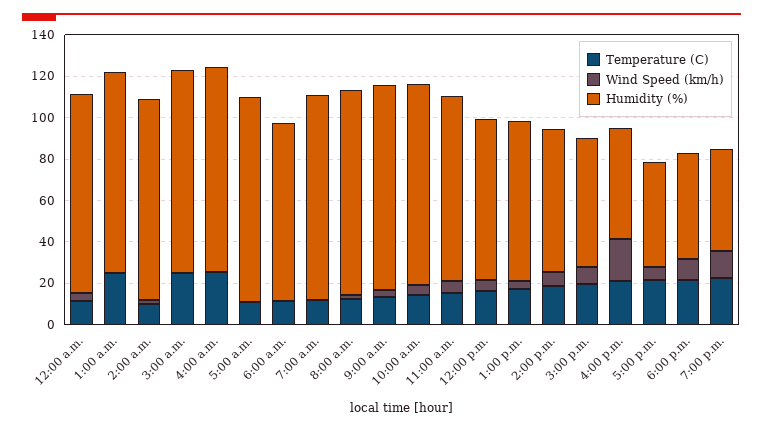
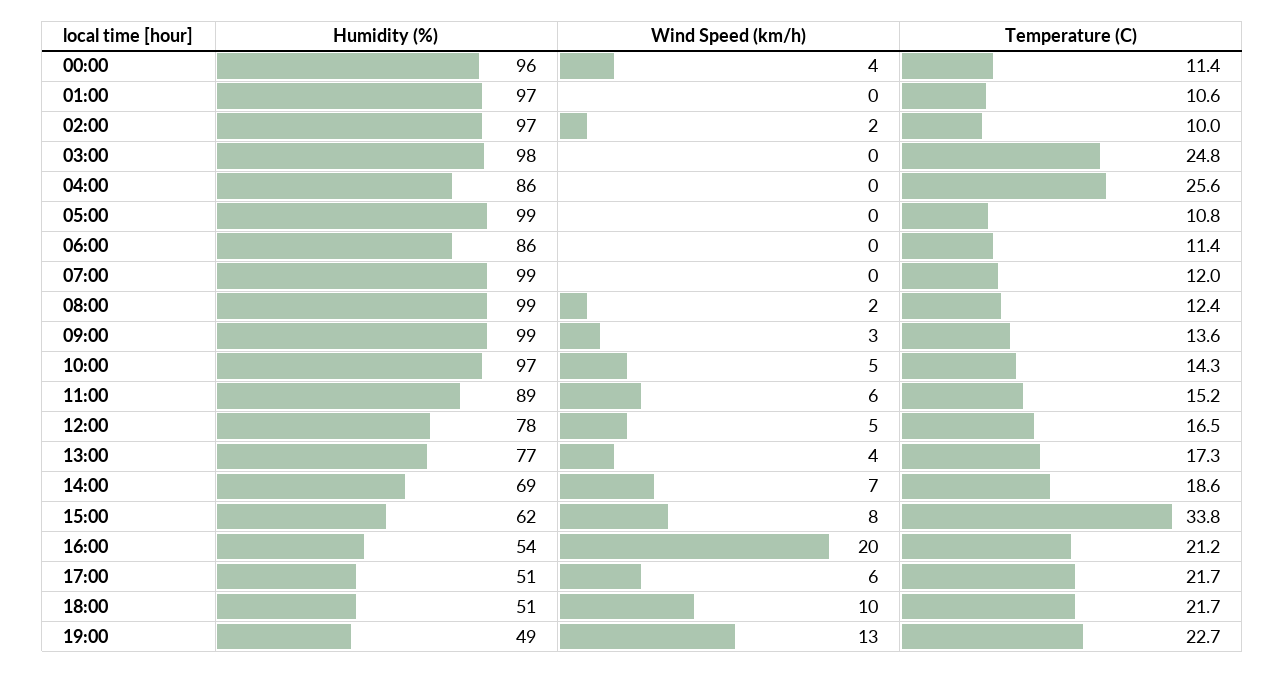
  {
    "Temperature (C)": {
      "12:00 a.m.": 11.4,
-     "1:00 a.m.": 25,
+     "1:00 a.m.": 10.6,
      "2:00 a.m.": 10,
      "3:00 a.m.": 24.8,
      "4:00 a.m.": 25.6,
      "5:00 a.m.": 10.8,
      "6:00 a.m.": 11.4,
      "7:00 a.m.": 12,
      "8:00 a.m.": 12.4,
      "9:00 a.m.": 13.6,
      "10:00 a.m.": 14.3,
      "11:00 a.m.": 15.2,
      "12:00 p.m.": 16.5,
      "1:00 p.m.": 17.3,
      "2:00 p.m.": 18.6,
-     "3:00 p.m.": 20,
+     "3:00 p.m.": 33.8,
      "4:00 p.m.": 21.2,
      "5:00 p.m.": 21.7,
      "6:00 p.m.": 21.7,
      "7:00 p.m.": 22.7
    },
    "Wind Speed (km/h)": {
      "12:00 a.m.": 4,
      "1:00 a.m.": 0,
      "2:00 a.m.": 2,
      "3:00 a.m.": 0,
      "4:00 a.m.": 0,
      "5:00 a.m.": 0,
      "6:00 a.m.": 0,
      "7:00 a.m.": 0,
      "8:00 a.m.": 2,
      "9:00 a.m.": 3,
      "10:00 a.m.": 5,
      "11:00 a.m.": 6,
      "12:00 p.m.": 5,
      "1:00 p.m.": 4,
      "2:00 p.m.": 7,
      "3:00 p.m.": 8,
      "4:00 p.m.": 20,
      "5:00 p.m.": 6,
      "6:00 p.m.": 10,
      "7:00 p.m.": 13
    },
    "Humidity (%)": {
      "12:00 a.m.": 96,
      "1:00 a.m.": 97,
      "2:00 a.m.": 97,
      "3:00 a.m.": 98,
-     "4:00 a.m.": 100,
+     "4:00 a.m.": 86,
      "5:00 a.m.": 99,
      "6:00 a.m.": 86,
      "7:00 a.m.": 99,
      "8:00 a.m.": 99,
      "9:00 a.m.": 99,
      "10:00 a.m.": 97,
      "11:00 a.m.": 89,
      "12:00 p.m.": 78,
      "1:00 p.m.": 77,
      "2:00 p.m.": 69,
      "3:00 p.m.": 62,
      "4:00 p.m.": 54,
      "5:00 p.m.": 51,
      "6:00 p.m.": 51,
      "7:00 p.m.": 49
    }
  }

